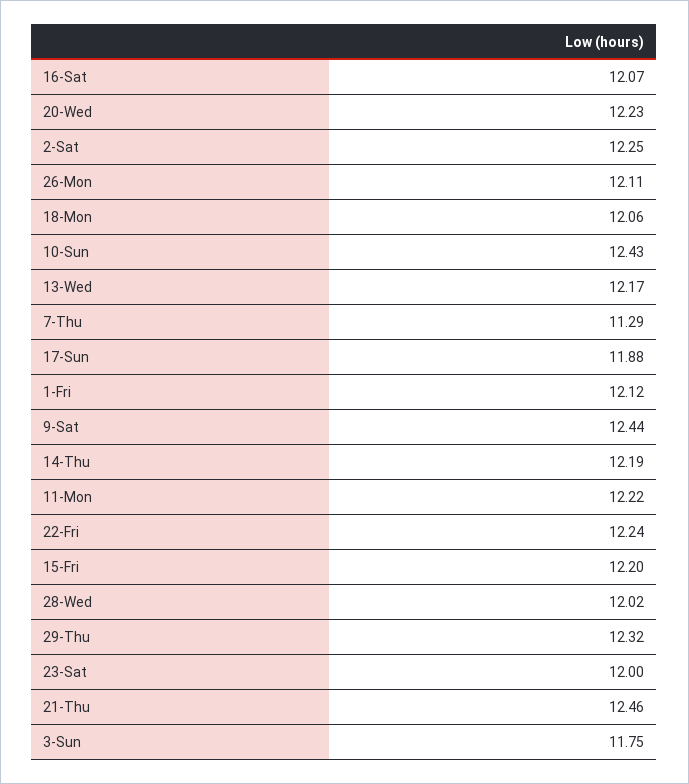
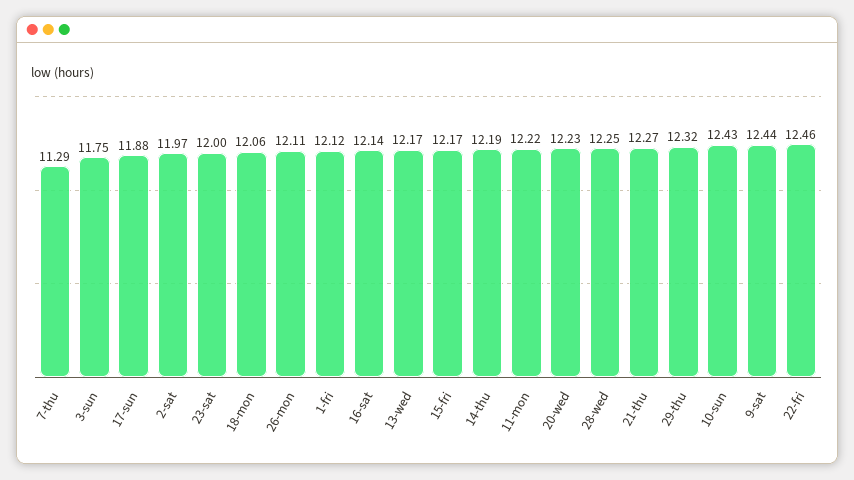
  {
-   "16-Sat": 12.07,
+   "16-Sat": 12.14,
    "20-Wed": 12.23,
-   "2-Sat": 12.25,
+   "2-Sat": 11.97,
    "26-Mon": 12.11,
    "18-Mon": 12.06,
    "10-Sun": 12.43,
    "13-Wed": 12.17,
    "7-Thu": 11.29,
    "17-Sun": 11.88,
    "1-Fri": 12.12,
    "9-Sat": 12.44,
    "14-Thu": 12.19,
    "11-Mon": 12.22,
-   "22-Fri": 12.24,
+   "22-Fri": 12.46,
-   "15-Fri": 12.2,
+   "15-Fri": 12.17,
-   "28-Wed": 12.02,
+   "28-Wed": 12.25,
    "29-Thu": 12.32,
    "23-Sat": 12,
-   "21-Thu": 12.46,
+   "21-Thu": 12.27,
    "3-Sun": 11.75
  }

